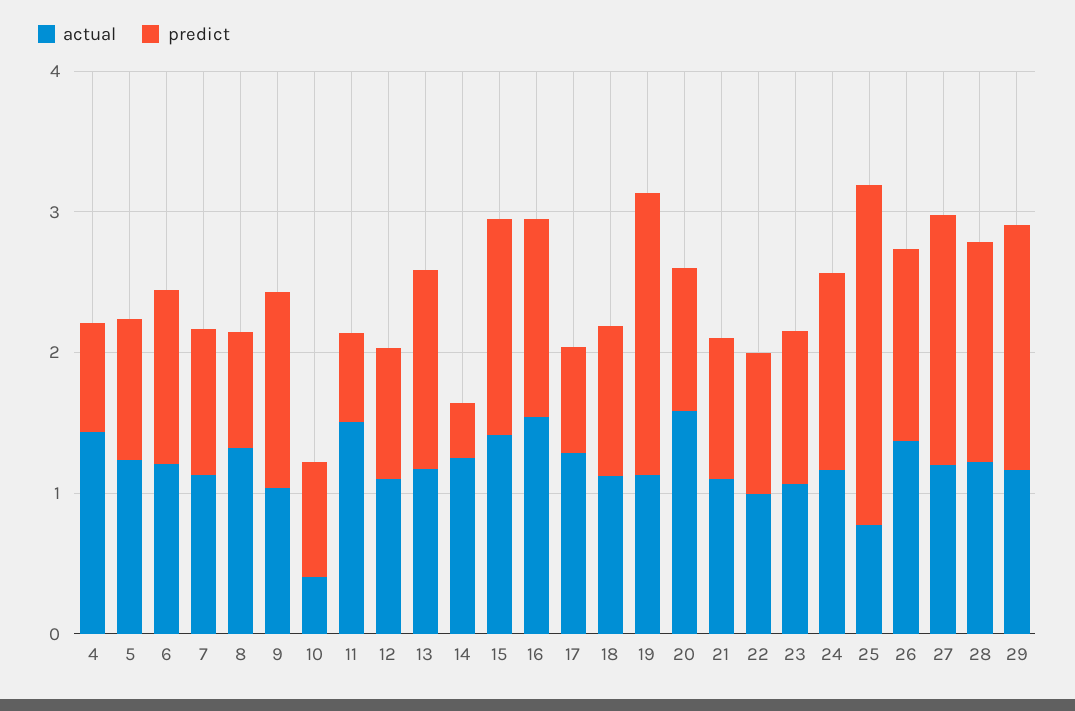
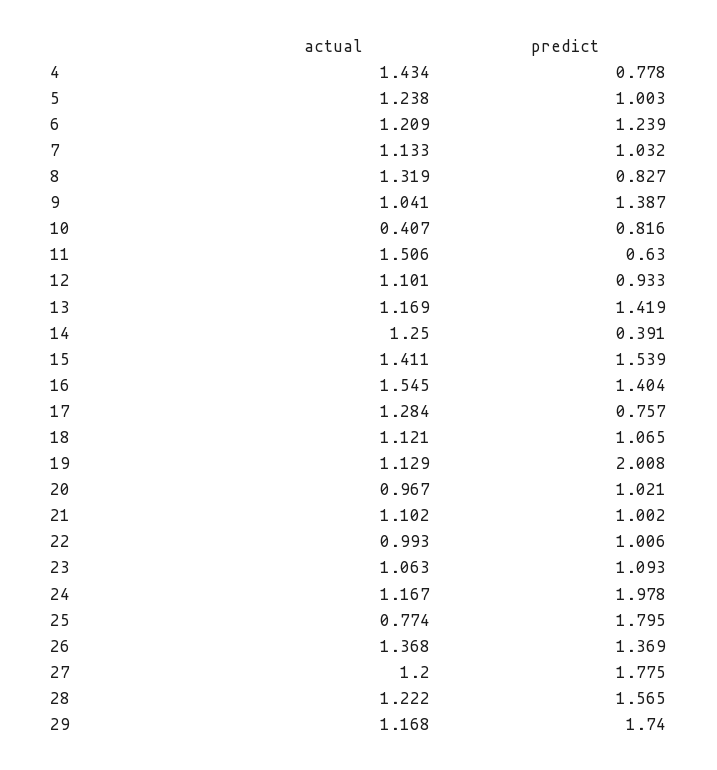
  {
    "actual": {
      "4": 1.434,
      "5": 1.238,
      "6": 1.209,
      "7": 1.133,
      "8": 1.319,
      "9": 1.041,
      "10": 0.407,
      "11": 1.506,
      "12": 1.101,
      "13": 1.169,
      "14": 1.25,
      "15": 1.411,
      "16": 1.545,
      "17": 1.284,
      "18": 1.121,
      "19": 1.129,
-     "20": 1.6,
+     "20": 0.967,
      "21": 1.102,
      "22": 0.993,
      "23": 1.063,
      "24": 1.167,
      "25": 0.774,
      "26": 1.368,
      "27": 1.2,
      "28": 1.222,
      "29": 1.168
    },
    "predict": {
      "4": 0.778,
      "5": 1.003,
      "6": 1.239,
      "7": 1.032,
      "8": 0.827,
      "9": 1.387,
      "10": 0.816,
      "11": 0.63,
      "12": 0.933,
      "13": 1.419,
      "14": 0.391,
      "15": 1.539,
      "16": 1.404,
      "17": 0.757,
      "18": 1.065,
      "19": 2.008,
      "20": 1.021,
      "21": 1.002,
      "22": 1.006,
      "23": 1.093,
-     "24": 1.4,
+     "24": 1.978,
-     "25": 2.4,
+     "25": 1.795,
      "26": 1.369,
      "27": 1.775,
      "28": 1.565,
      "29": 1.74
    }
  }

